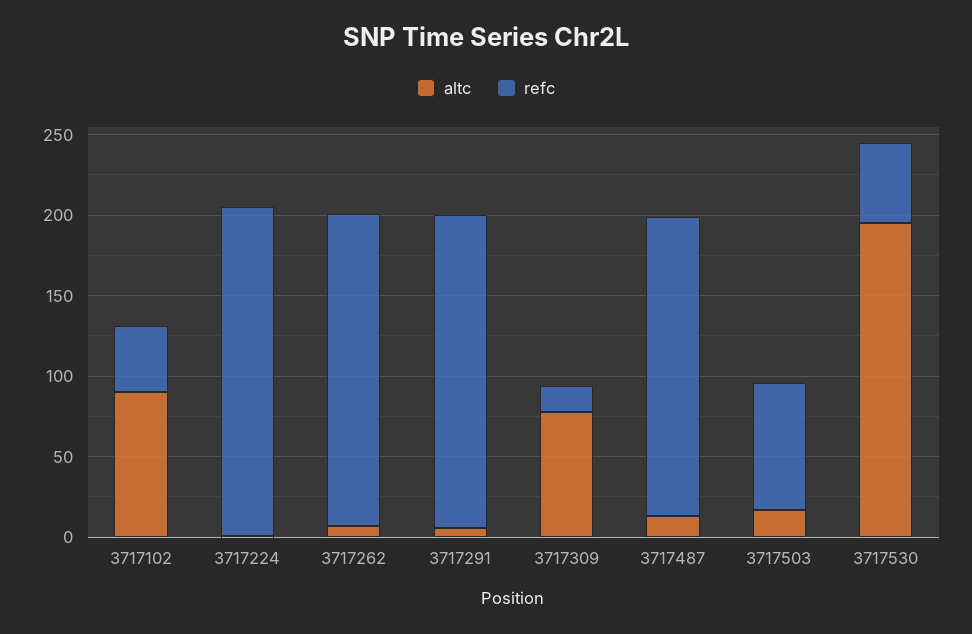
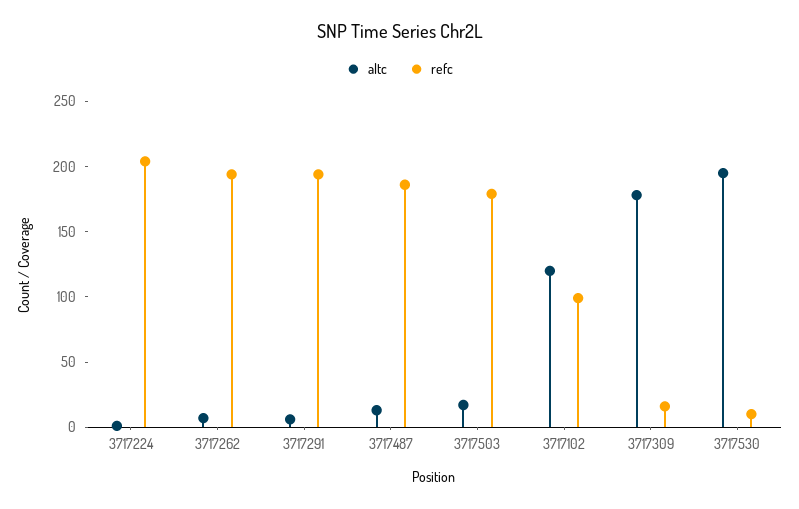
  {
    "altc": {
-     "3717102": 90,
+     "3717102": 120,
      "3717224": 0,
      "3717262": 10,
      "3717291": 10,
-     "3717309": 80,
+     "3717309": 180,
      "3717487": 10,
      "3717503": 20,
      "3717530": 200
    },
    "refc": {
-     "3717102": 40,
+     "3717102": 100,
      "3717224": 200,
      "3717262": 190,
      "3717291": 190,
      "3717309": 20,
      "3717487": 190,
-     "3717503": 80,
+     "3717503": 180,
-     "3717530": 50
+     "3717530": 10
    }
  }

